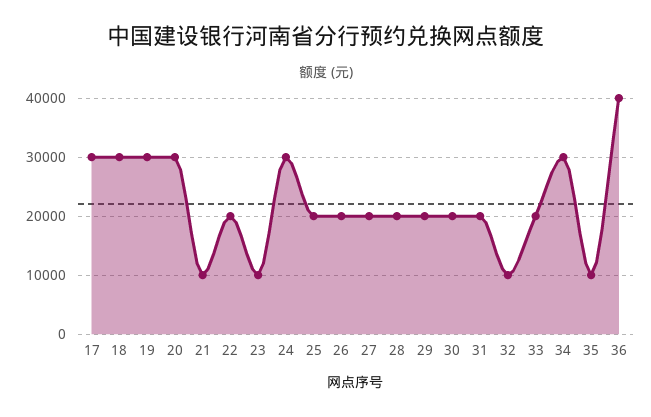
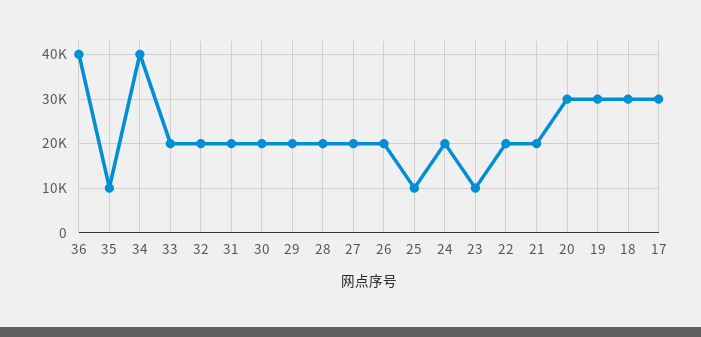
  {
    "17": 30000,
    "18": 30000,
    "19": 30000,
    "20": 30000,
-   "21": 10000,
+   "21": 20000,
    "22": 20000,
    "23": 10000,
-   "24": 30000,
+   "24": 20000,
-   "25": 20000,
+   "25": 10000,
    "26": 20000,
    "27": 20000,
    "28": 20000,
    "29": 20000,
    "30": 20000,
    "31": 20000,
-   "32": 10000,
+   "32": 20000,
    "33": 20000,
-   "34": 30000,
+   "34": 40000,
    "35": 10000,
    "36": 40000
  }

